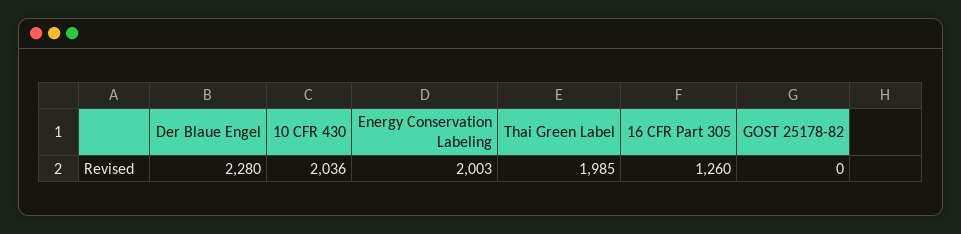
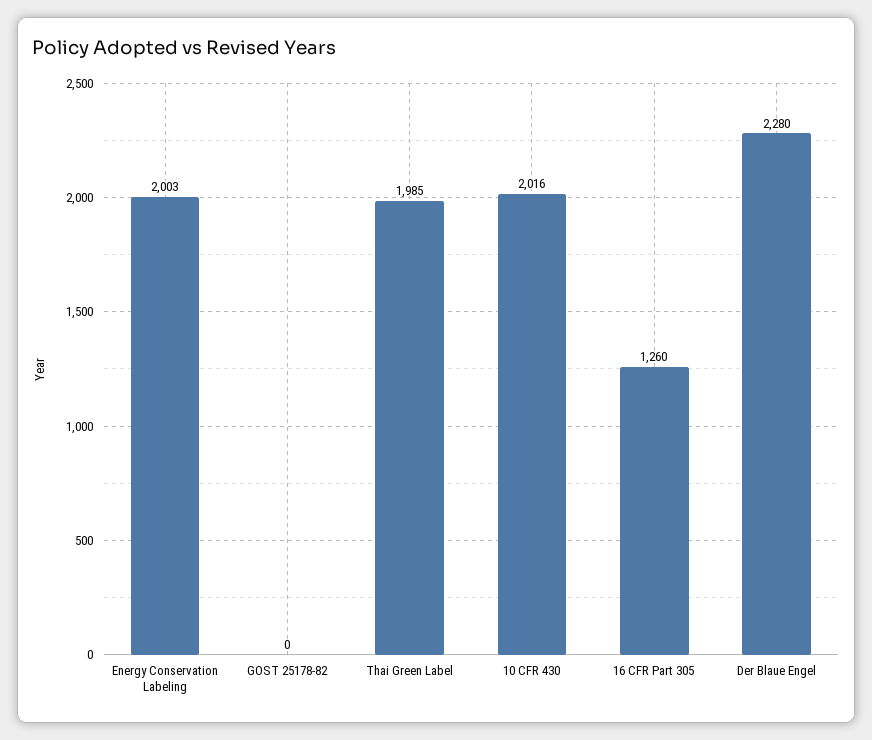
  {
    "Der Blaue Engel": 2280,
-   "10 CFR 430": 2036,
+   "10 CFR 430": 2016,
    "Energy Conservation Labeling": 2003,
    "Thai Green Label": 1985,
    "16 CFR Part 305": 1260,
    "GOST 25178-82": 0
  }

